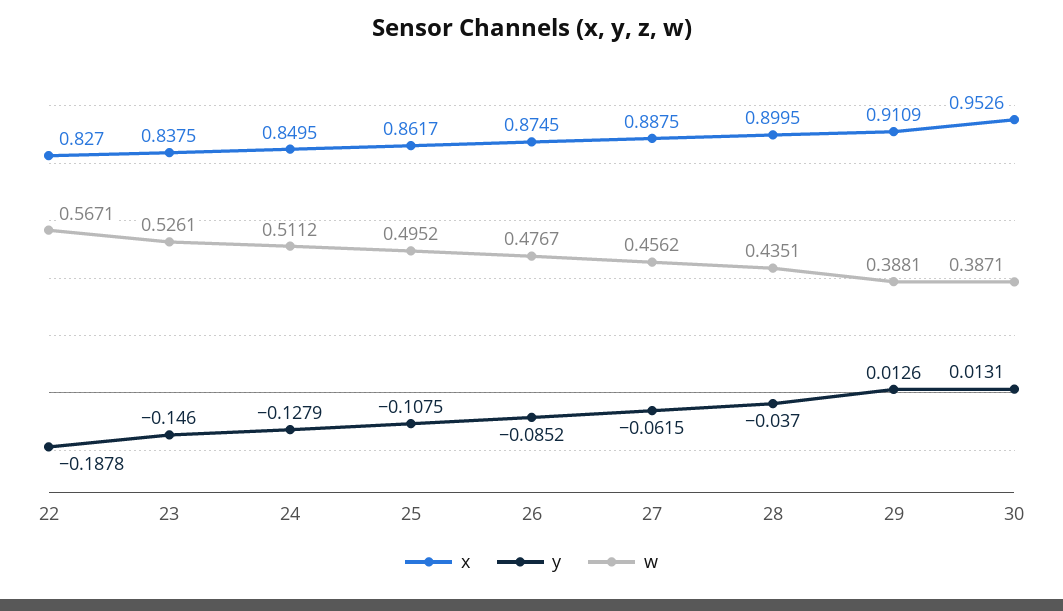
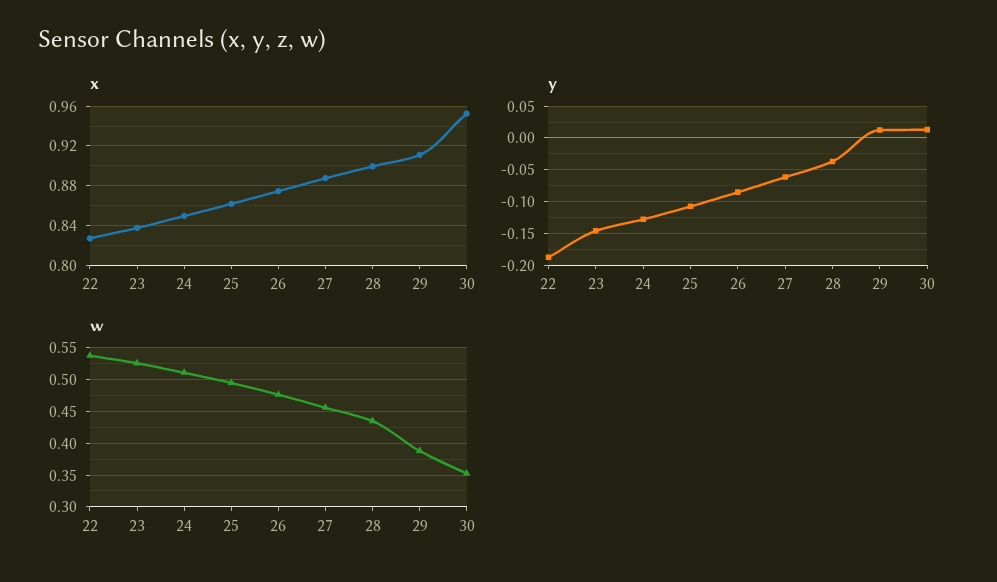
  {
    "x": {
      "22": 0.827,
      "23": 0.8375,
      "24": 0.8495,
      "25": 0.8617,
      "26": 0.8745,
      "27": 0.8875,
      "28": 0.8995,
      "29": 0.9109,
      "30": 0.9526
    },
    "y": {
      "22": -0.1878,
      "23": -0.146,
      "24": -0.1279,
      "25": -0.1075,
      "26": -0.0852,
      "27": -0.0615,
      "28": -0.037,
      "29": 0.0126,
      "30": 0.0131
    },
    "w": {
-     "22": 0.5671,
+     "22": 0.54,
      "23": 0.5261,
      "24": 0.5112,
      "25": 0.4952,
      "26": 0.4767,
      "27": 0.4562,
      "28": 0.4351,
      "29": 0.3881,
-     "30": 0.3871
+     "30": 0.35
    }
  }

